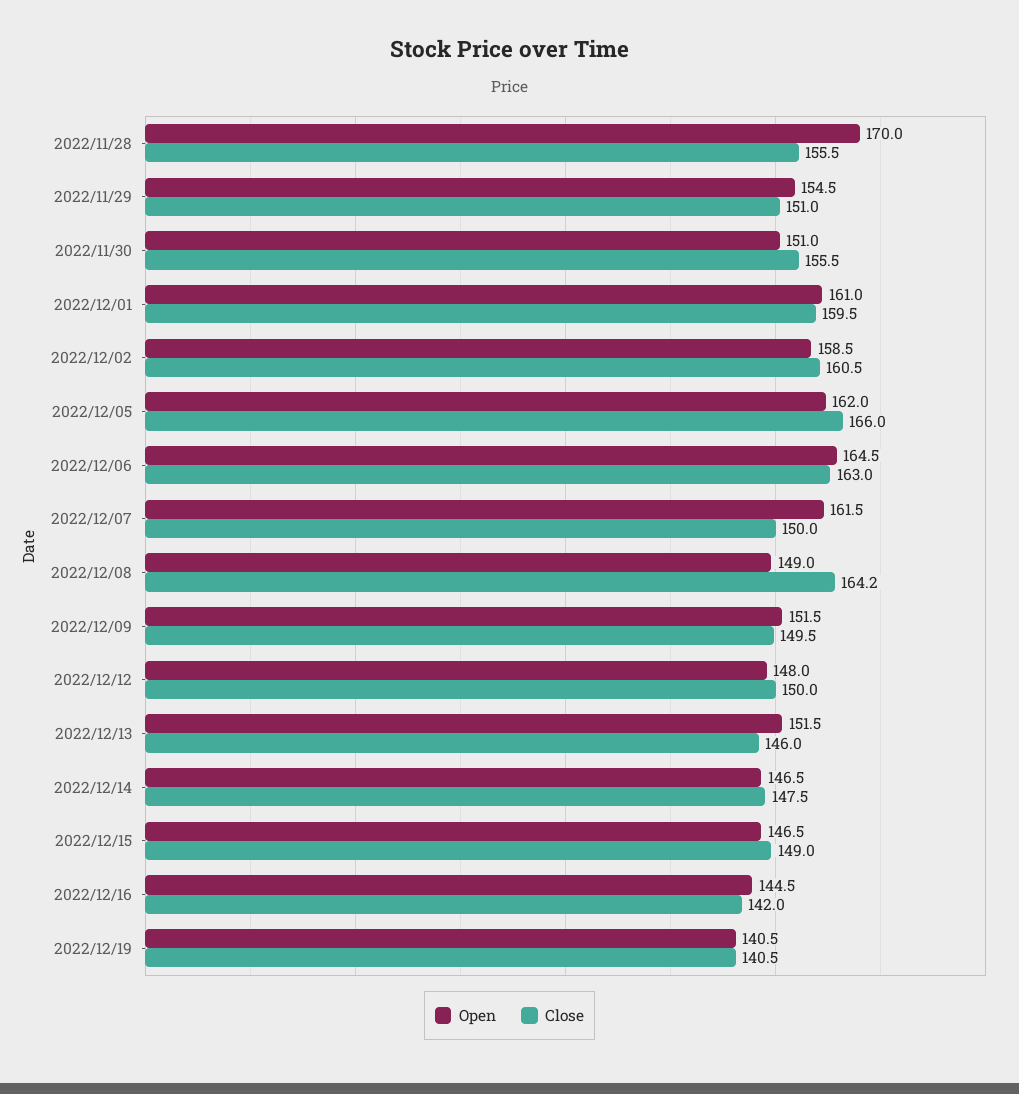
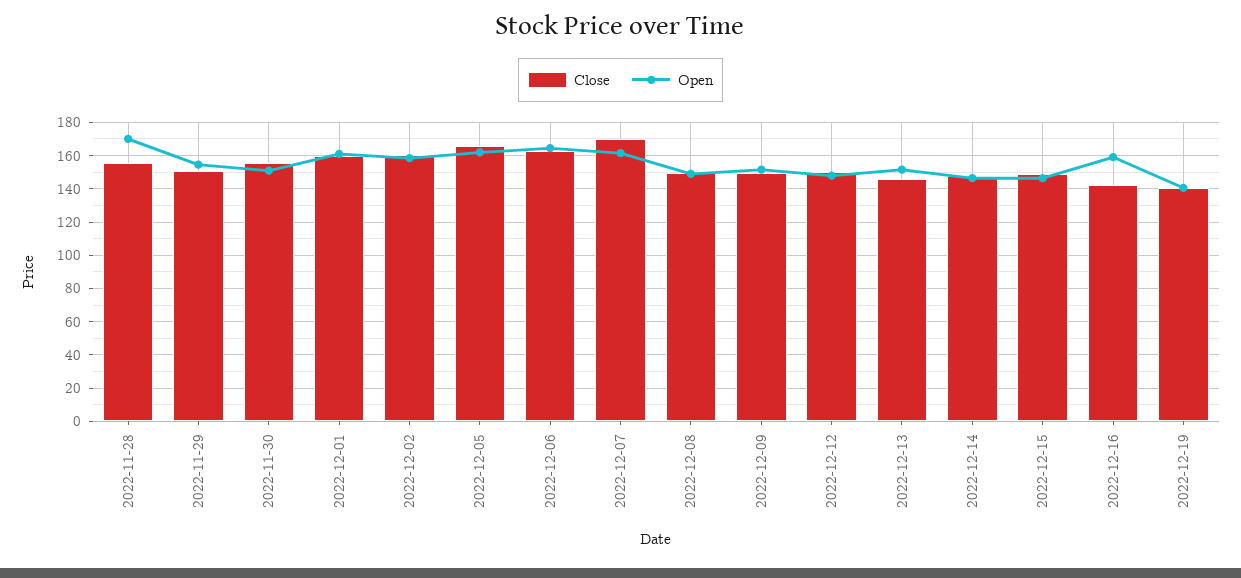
  {
    "Open": {
      "2022/11/28": 170,
      "2022/11/29": 154.5,
      "2022/11/30": 151,
      "2022/12/01": 161,
      "2022/12/02": 158.5,
      "2022/12/05": 162,
      "2022/12/06": 164.5,
      "2022/12/07": 161.5,
      "2022/12/08": 149,
      "2022/12/09": 151.5,
      "2022/12/12": 148,
      "2022/12/13": 151.5,
      "2022/12/14": 146.5,
      "2022/12/15": 146.5,
-     "2022/12/16": 144.5,
+     "2022/12/16": 160,
      "2022/12/19": 140.5
    },
    "Close": {
      "2022/11/28": 155.5,
      "2022/11/29": 151,
      "2022/11/30": 155.5,
      "2022/12/01": 159.5,
      "2022/12/02": 160.5,
      "2022/12/05": 166,
      "2022/12/06": 163,
-     "2022/12/07": 150,
+     "2022/12/07": 170,
-     "2022/12/08": 164.2,
+     "2022/12/08": 150,
      "2022/12/09": 149.5,
      "2022/12/12": 150,
      "2022/12/13": 146,
      "2022/12/14": 147.5,
      "2022/12/15": 149,
      "2022/12/16": 142,
      "2022/12/19": 140.5
    }
  }

